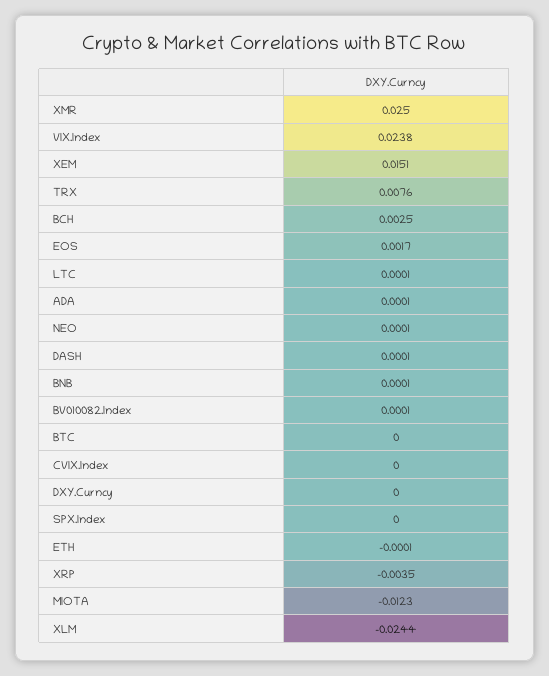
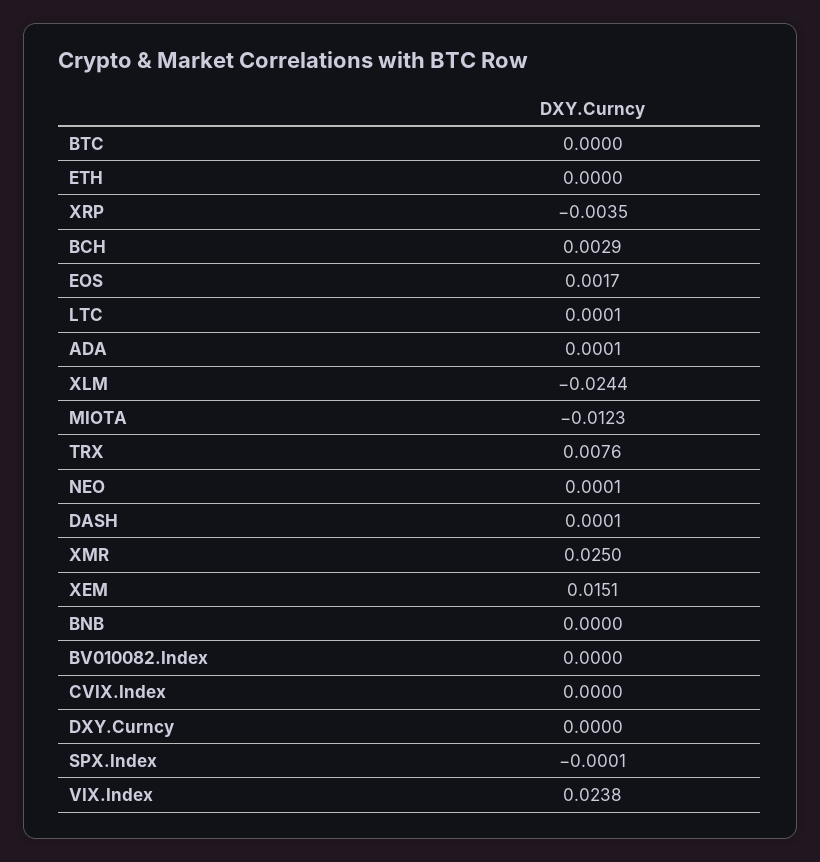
  {
    "XMR": 0.025,
    "VIX.Index": 0.0238,
    "XEM": 0.0151,
    "TRX": 0.0076,
-   "BCH": 0.0025,
+   "BCH": 0.0029,
    "EOS": 0.0017,
    "LTC": 0.0001,
    "ADA": 0.0001,
    "NEO": 0.0001,
    "DASH": 0.0001,
-   "BNB": 0.0001,
+   "BNB": 0,
-   "BV010082.Index": 0.0001,
+   "BV010082.Index": 0,
    "BTC": 0,
    "CVIX.Index": 0,
    "DXY.Curncy": 0,
-   "SPX.Index": 0,
+   "SPX.Index": -0.0001,
-   "ETH": -0.0001,
+   "ETH": 0,
    "XRP": -0.0035,
    "MIOTA": -0.0123,
    "XLM": -0.0244
  }

